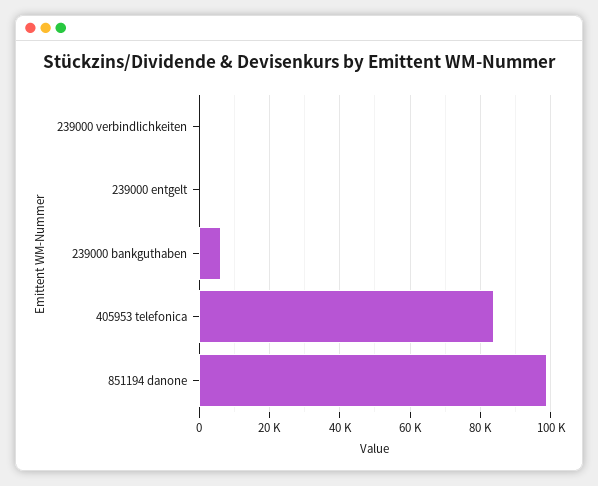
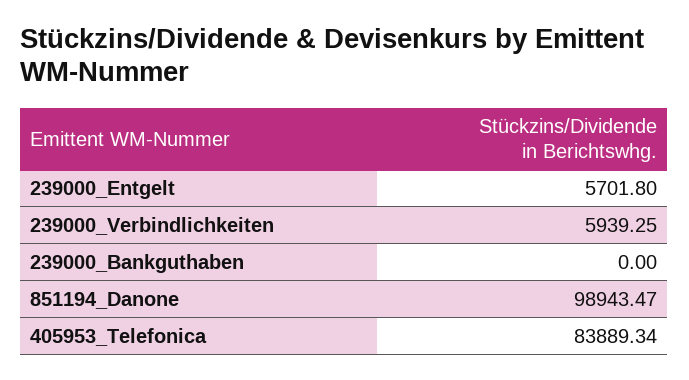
  {
-   "239000 verbindlichkeiten": 0,
+   "239000 verbindlichkeiten": 5939.25,
-   "239000 entgelt": 0,
+   "239000 entgelt": 5701.8,
-   "239000 bankguthaben": 6000,
+   "239000 bankguthaben": 0,
    "405953 telefonica": 83889.34,
    "851194 danone": 98943.47
  }

